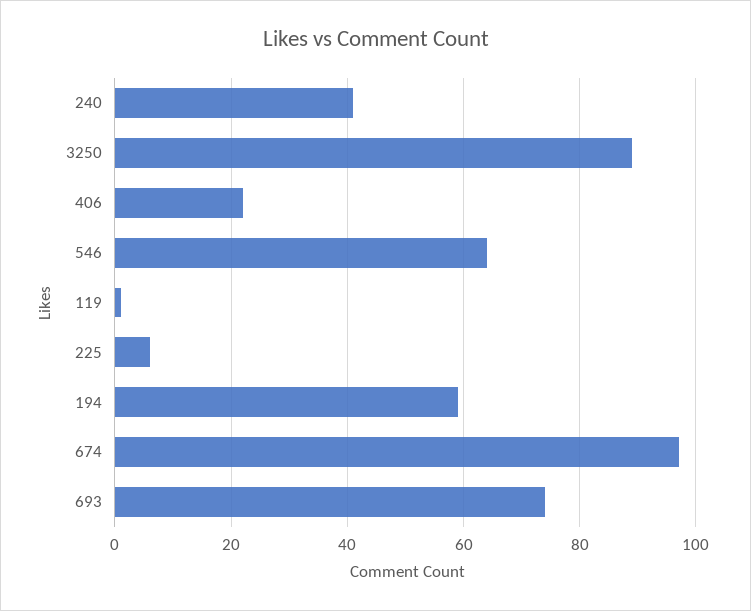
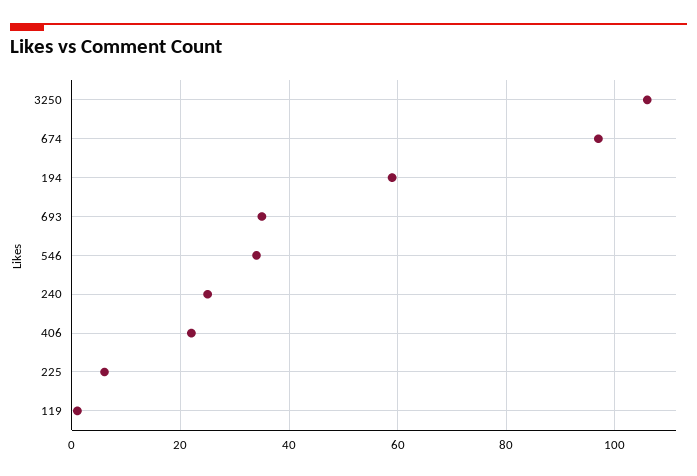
  {
-   "240": 40,
+   "240": 25,
-   "3250": 90,
+   "3250": 105,
    "406": 20,
-   "546": 65,
+   "546": 35,
    "119": 0,
    "225": 5,
    "194": 60,
    "674": 95,
-   "693": 75
+   "693": 35
  }

